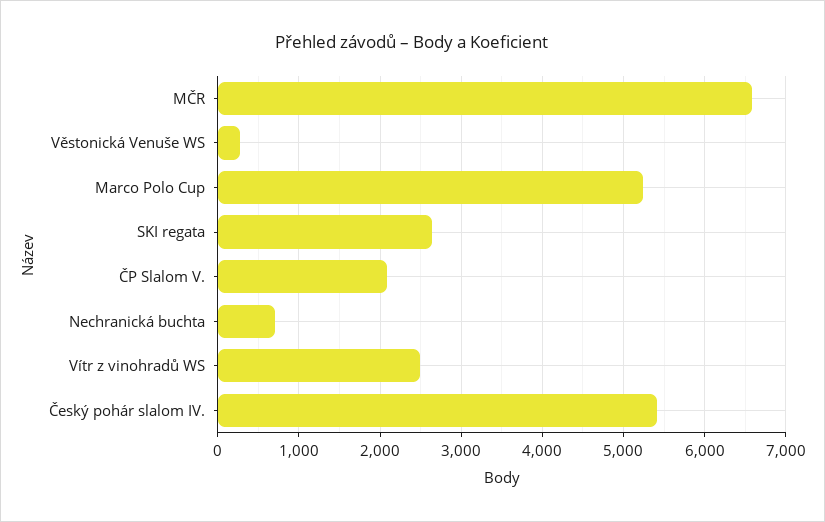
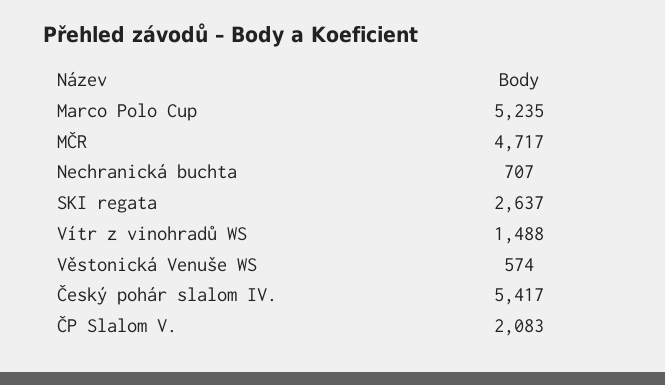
  {
-   "MČR": 6600,
+   "MČR": 4717,
-   "Věstonická Venuše WS": 300,
+   "Věstonická Venuše WS": 574,
    "Marco Polo Cup": 5235,
    "SKI regata": 2637,
    "ČP Slalom V.": 2083,
    "Nechranická buchta": 707,
-   "Vítr z vinohradů WS": 2500,
+   "Vítr z vinohradů WS": 1488,
    "Český pohár slalom IV.": 5417
  }

